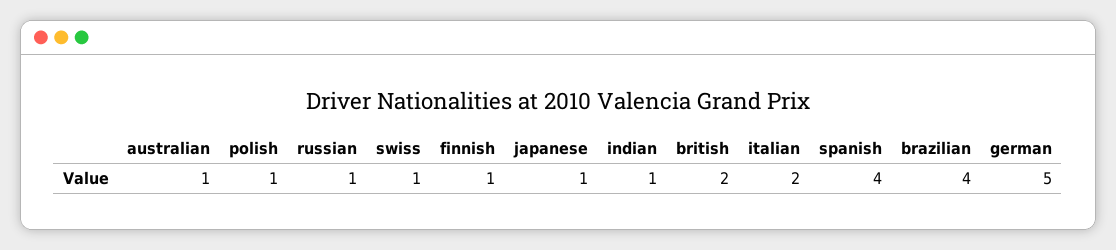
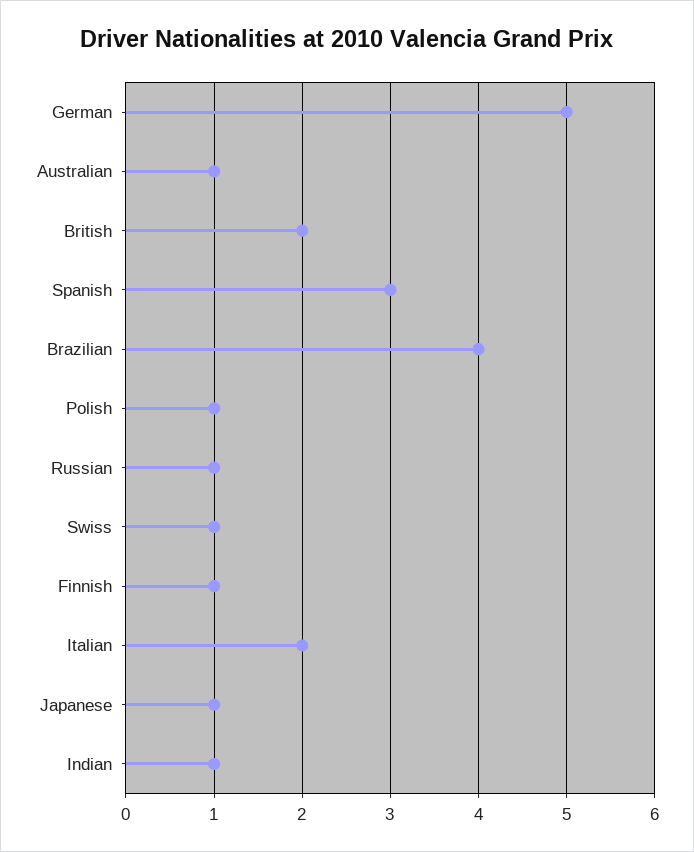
  {
    "australian": 1,
    "polish": 1,
    "russian": 1,
    "swiss": 1,
    "finnish": 1,
    "japanese": 1,
    "indian": 1,
    "british": 2,
    "italian": 2,
-   "spanish": 4,
+   "spanish": 3,
    "brazilian": 4,
    "german": 5
  }

